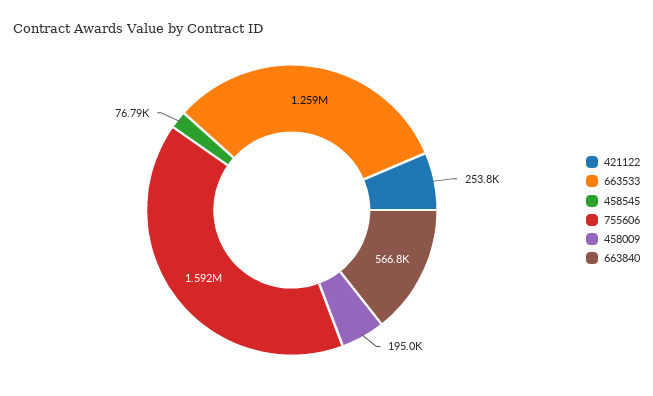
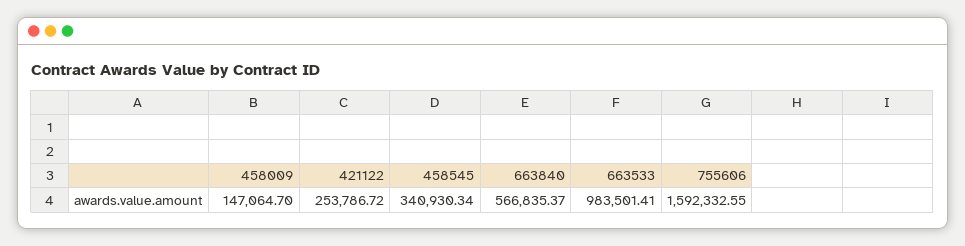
  {
    "421122": 253786.72,
-   "663533": 1259000,
+   "663533": 983501.41,
-   "458545": 76790,
+   "458545": 340930.34,
    "755606": 1592332.55,
-   "458009": 195000,
+   "458009": 147064.7,
    "663840": 566835.37
  }

